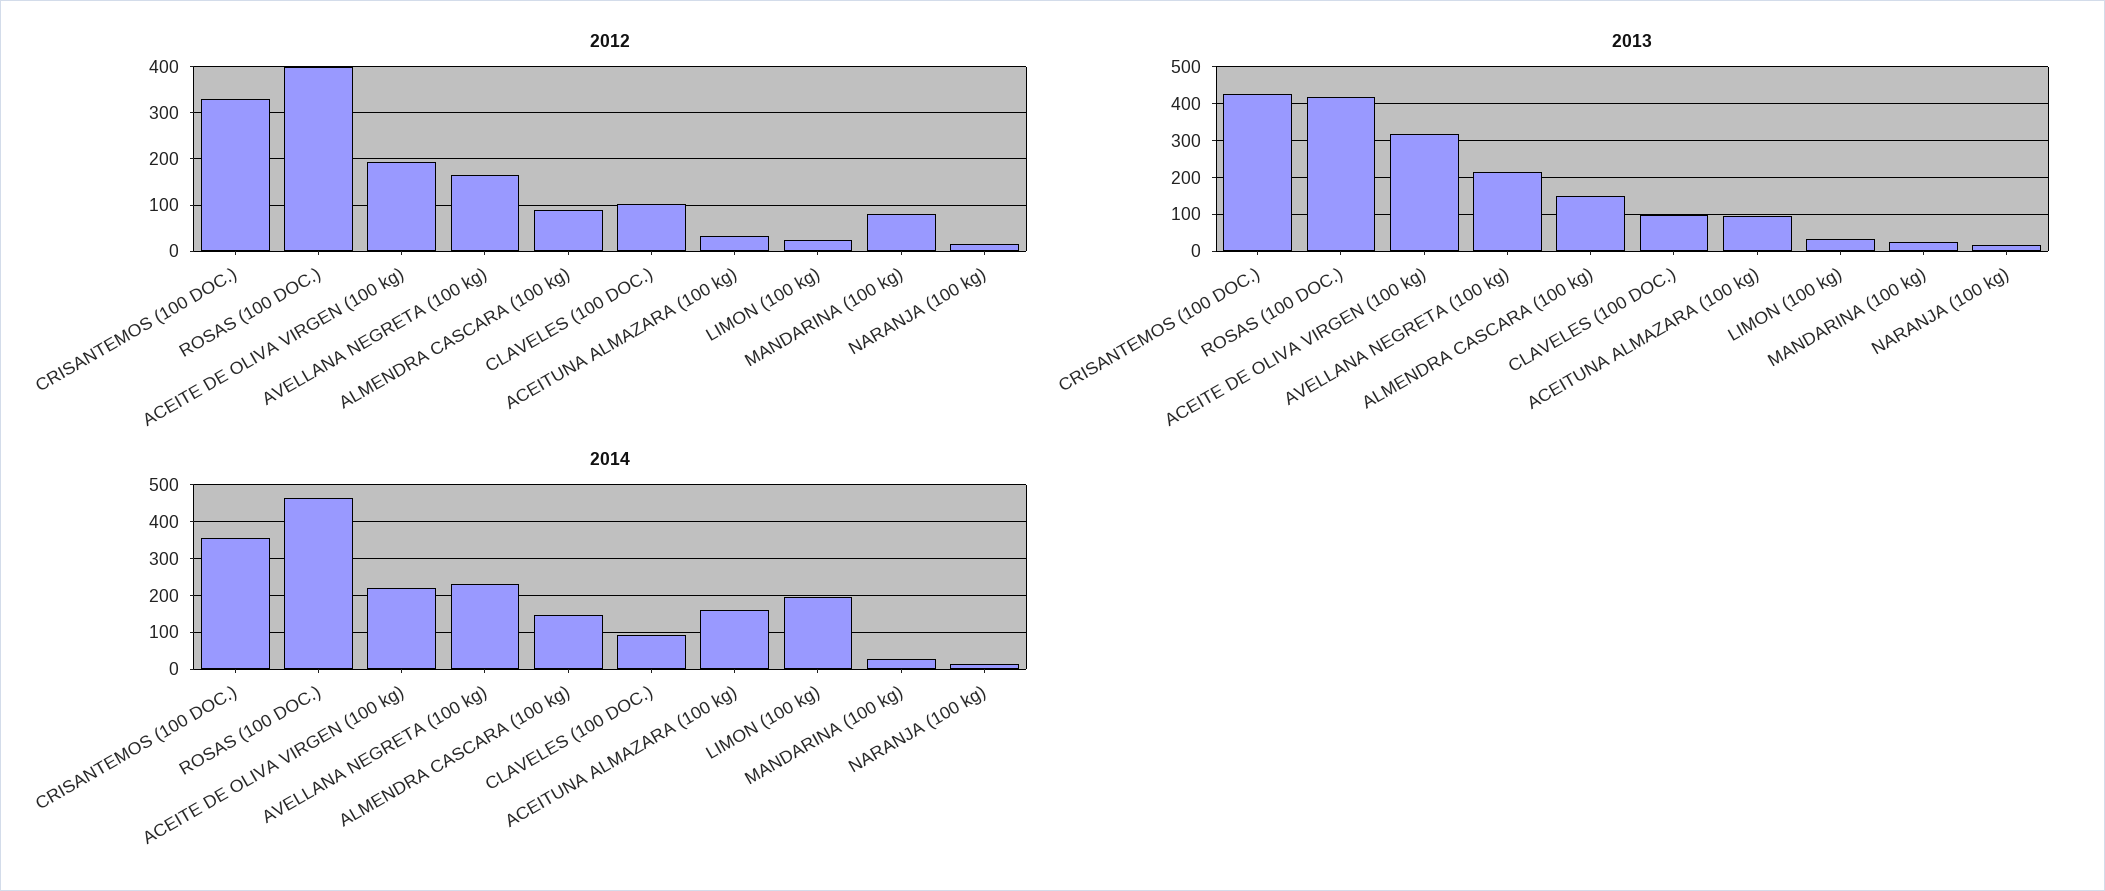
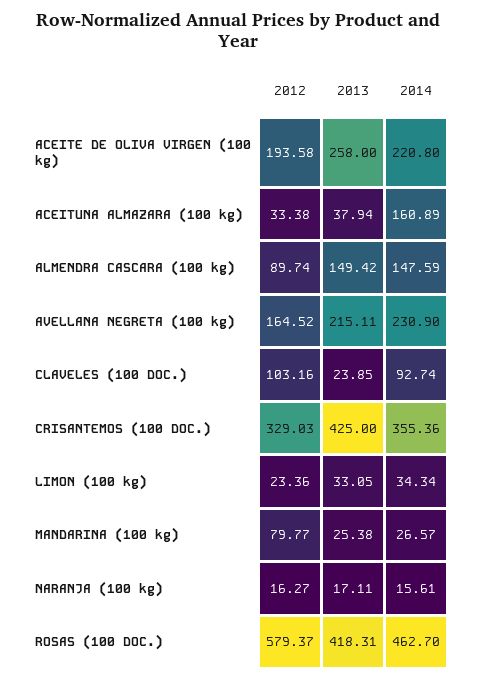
  {
    "2012": {
      "CRISANTEMOS (100 DOC.)": 329.03,
-     "ROSAS (100 DOC.)": 400,
+     "ROSAS (100 DOC.)": 579.37,
      "ACEITE DE OLIVA VIRGEN (100 kg)": 193.58,
      "AVELLANA NEGRETA (100 kg)": 164.52,
      "ALMENDRA CASCARA (100 kg)": 89.74,
      "CLAVELES (100 DOC.)": 103.16,
      "ACEITUNA ALMAZARA (100 kg)": 33.38,
      "LIMON (100 kg)": 23.36,
      "MANDARINA (100 kg)": 79.77,
      "NARANJA (100 kg)": 16.27
    },
    "2013": {
      "CRISANTEMOS (100 DOC.)": 425,
      "ROSAS (100 DOC.)": 418.31,
-     "ACEITE DE OLIVA VIRGEN (100 kg)": 320,
+     "ACEITE DE OLIVA VIRGEN (100 kg)": 258,
      "AVELLANA NEGRETA (100 kg)": 215.11,
      "ALMENDRA CASCARA (100 kg)": 149.42,
-     "CLAVELES (100 DOC.)": 100,
+     "CLAVELES (100 DOC.)": 23.85,
-     "ACEITUNA ALMAZARA (100 kg)": 100,
+     "ACEITUNA ALMAZARA (100 kg)": 37.94,
      "LIMON (100 kg)": 33.05,
      "MANDARINA (100 kg)": 25.38,
      "NARANJA (100 kg)": 17.11
    },
    "2014": {
      "CRISANTEMOS (100 DOC.)": 355.36,
      "ROSAS (100 DOC.)": 462.7,
      "ACEITE DE OLIVA VIRGEN (100 kg)": 220.8,
      "AVELLANA NEGRETA (100 kg)": 230.9,
      "ALMENDRA CASCARA (100 kg)": 147.59,
      "CLAVELES (100 DOC.)": 92.74,
      "ACEITUNA ALMAZARA (100 kg)": 160.89,
-     "LIMON (100 kg)": 200,
+     "LIMON (100 kg)": 34.34,
      "MANDARINA (100 kg)": 26.57,
      "NARANJA (100 kg)": 15.61
    }
  }

